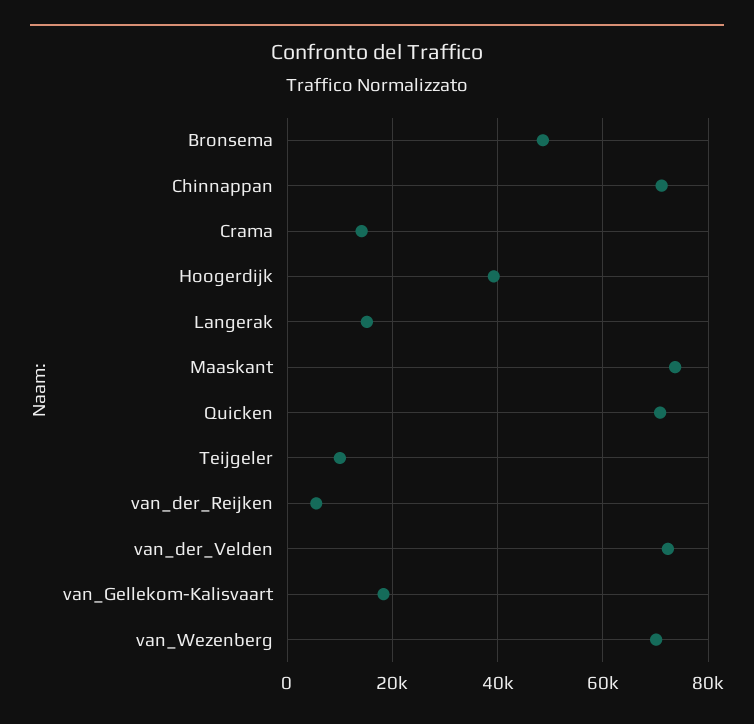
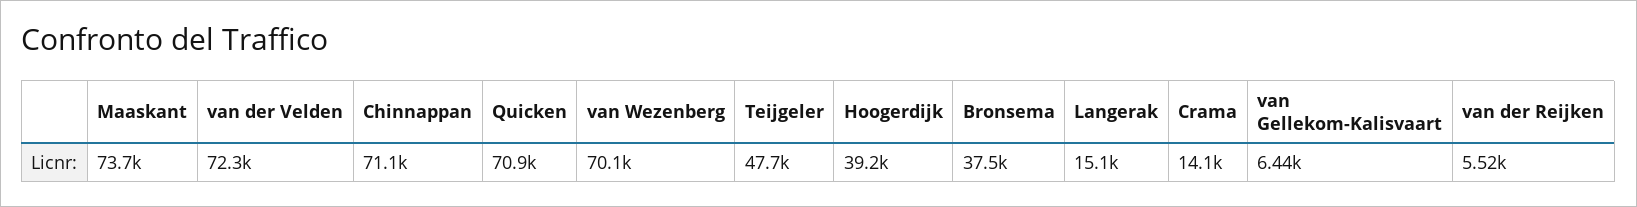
  {
-   "Bronsema": 48000,
+   "Bronsema": 37500,
    "Chinnappan": 71100,
    "Crama": 14100,
    "Hoogerdijk": 39200,
    "Langerak": 15100,
    "Maaskant": 73700,
    "Quicken": 70900,
-   "Teijgeler": 10000,
+   "Teijgeler": 47700,
    "van_der_Reijken": 5520,
    "van_der_Velden": 72300,
-   "van_Gellekom-Kalisvaart": 18000,
+   "van_Gellekom-Kalisvaart": 6440,
    "van_Wezenberg": 70100
  }

